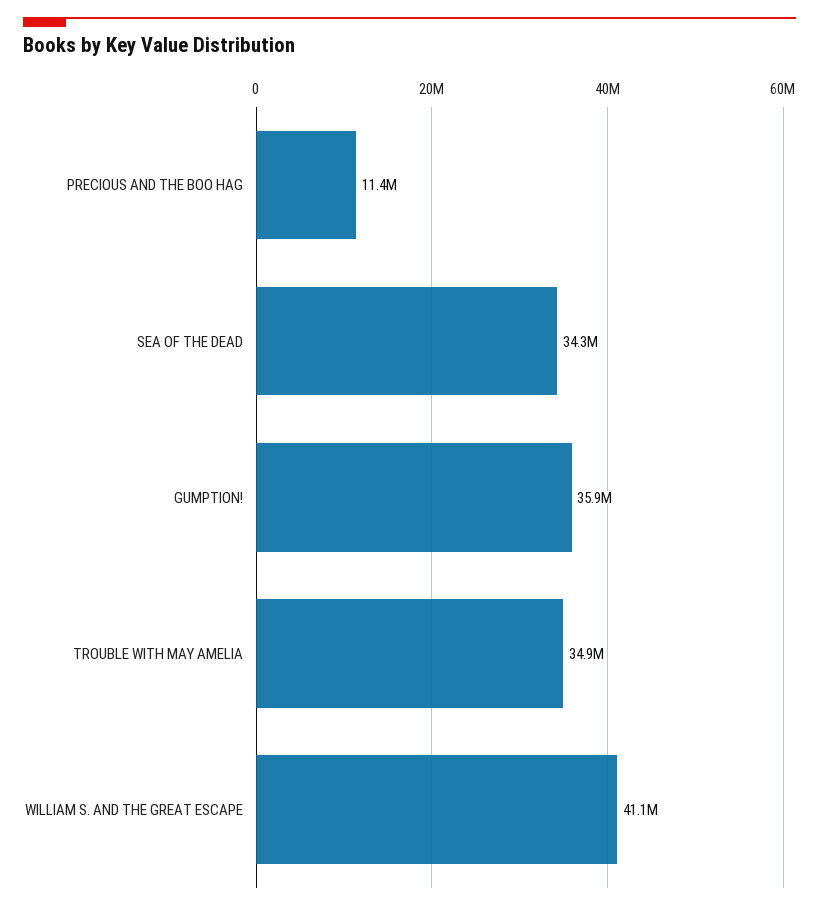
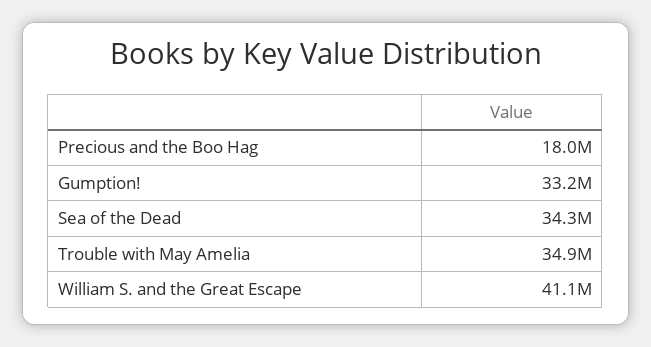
  {
-   "PRECIOUS AND THE BOO HAG": 11400000,
+   "PRECIOUS AND THE BOO HAG": 18000000,
    "SEA OF THE DEAD": 34300000,
-   "GUMPTION!": 35900000,
+   "GUMPTION!": 33200000,
    "TROUBLE WITH MAY AMELIA": 34900000,
    "WILLIAM S. AND THE GREAT ESCAPE": 41100000
  }

